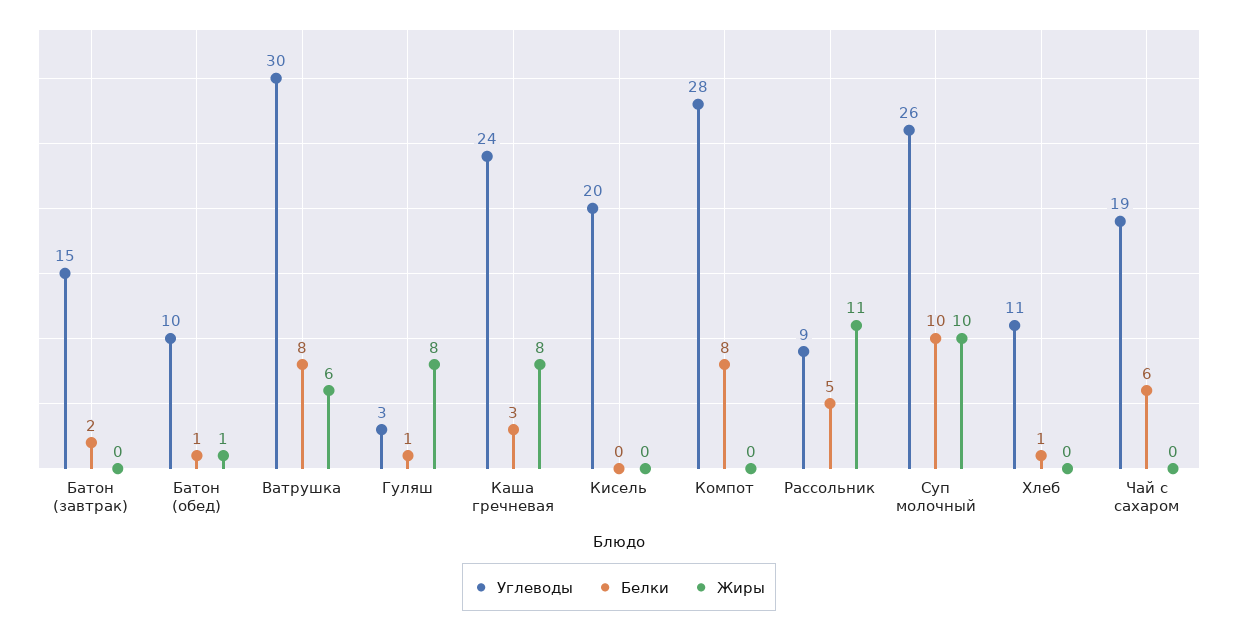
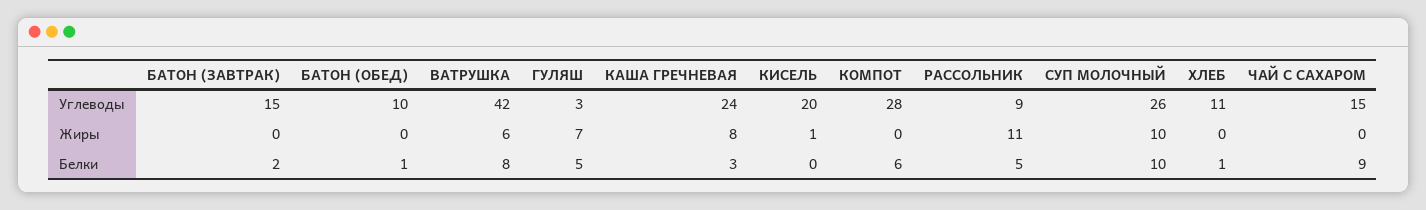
  {
    "Углеводы": {
      "Батон (завтрак)": 15,
      "Батон (обед)": 10,
-     "Ватрушка": 30,
+     "Ватрушка": 42,
      "Гуляш": 3,
      "Каша гречневая": 24,
      "Кисель": 20,
      "Компот": 28,
      "Рассольник": 9,
      "Суп молочный": 26,
      "Хлеб": 11,
-     "Чай с сахаром": 19
+     "Чай с сахаром": 15
    },
    "Белки": {
      "Батон (завтрак)": 2,
      "Батон (обед)": 1,
      "Ватрушка": 8,
-     "Гуляш": 1,
+     "Гуляш": 5,
      "Каша гречневая": 3,
      "Кисель": 0,
-     "Компот": 8,
+     "Компот": 6,
      "Рассольник": 5,
      "Суп молочный": 10,
      "Хлеб": 1,
-     "Чай с сахаром": 6
+     "Чай с сахаром": 9
    },
    "Жиры": {
      "Батон (завтрак)": 0,
-     "Батон (обед)": 1,
+     "Батон (обед)": 0,
      "Ватрушка": 6,
-     "Гуляш": 8,
+     "Гуляш": 7,
      "Каша гречневая": 8,
-     "Кисель": 0,
+     "Кисель": 1,
      "Компот": 0,
      "Рассольник": 11,
      "Суп молочный": 10,
      "Хлеб": 0,
      "Чай с сахаром": 0
    }
  }

